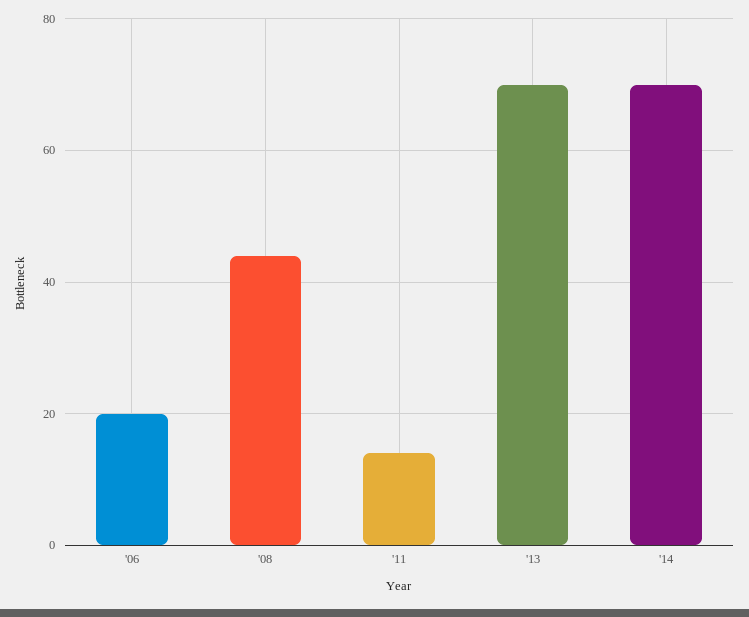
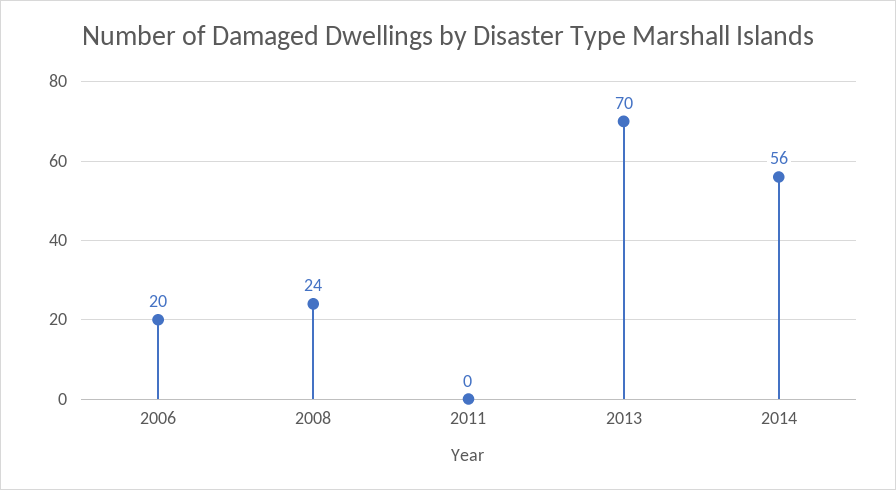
  {
    "'06": 20,
-   "'08": 45,
+   "'08": 24,
-   "'11": 15,
+   "'11": 0,
    "'13": 70,
-   "'14": 70
+   "'14": 56
  }

